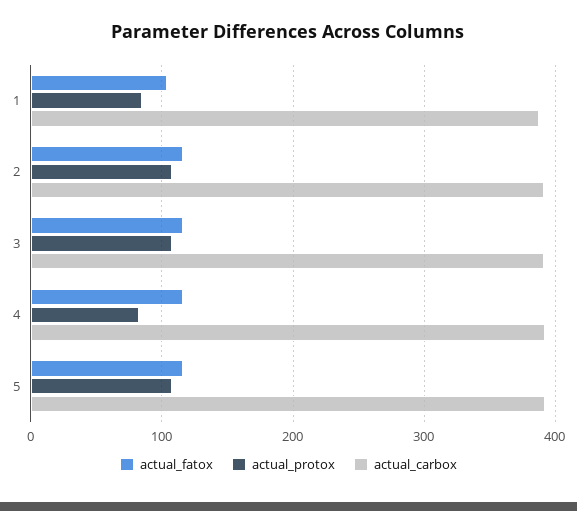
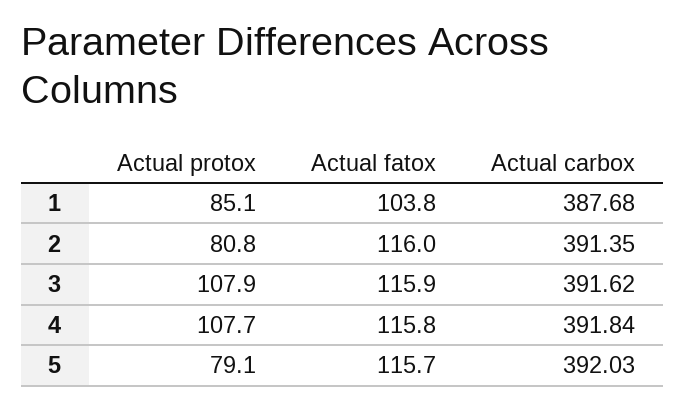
  {
    "actual_fatox": {
      "1": 103.8,
      "2": 116,
      "3": 115.9,
      "4": 115.8,
      "5": 115.7
    },
    "actual_protox": {
      "1": 85.1,
-     "2": 110,
+     "2": 80.8,
      "3": 107.9,
-     "4": 80,
+     "4": 107.7,
-     "5": 110
+     "5": 79.1
    },
    "actual_carbox": {
      "1": 387.68,
      "2": 391.35,
      "3": 391.62,
      "4": 391.84,
      "5": 392.03
    }
  }

